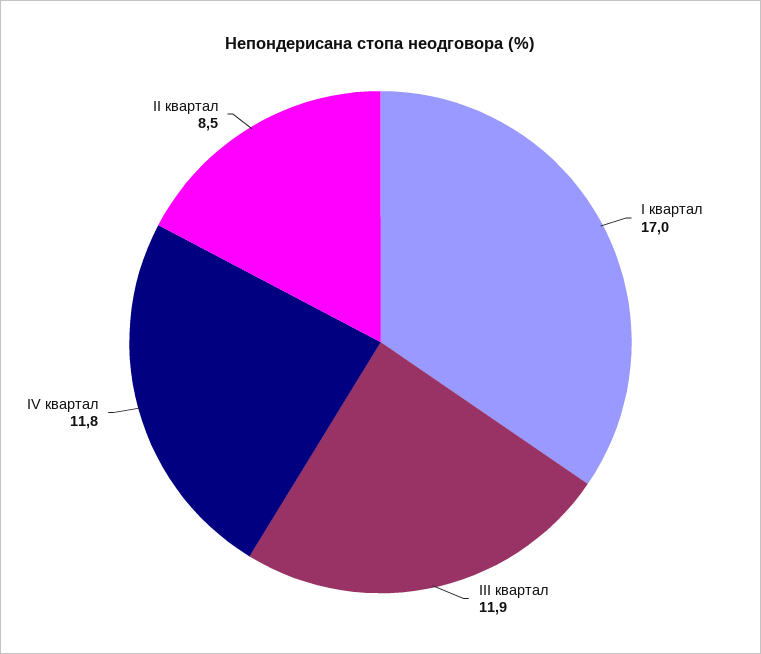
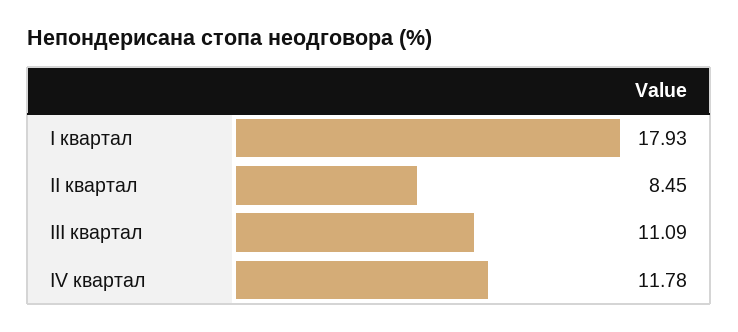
  {
-   "I квартал": 17,
+   "I квартал": 17.93,
-   "III квартал": 11.9,
+   "III квартал": 11.09,
    "IV квартал": 11.78,
    "II квартал": 8.45
  }

